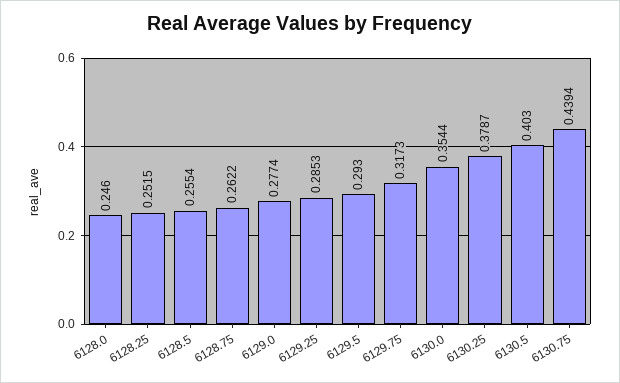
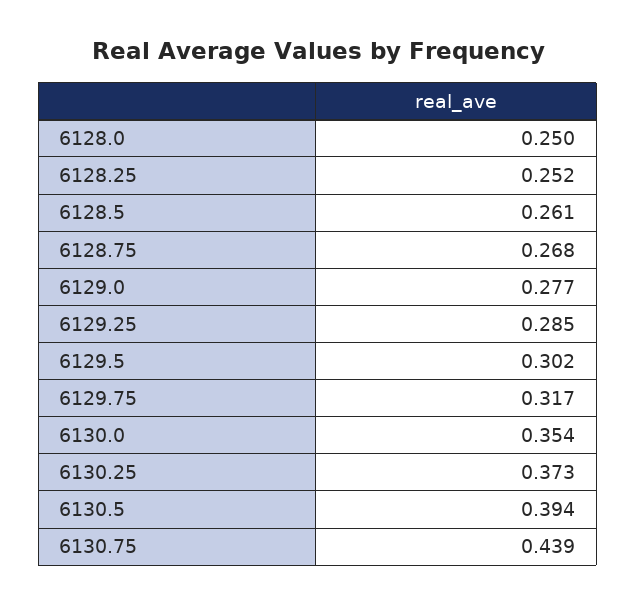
  {
-   "6128.0": 0.246,
+   "6128.0": 0.25,
    "6128.25": 0.2515,
-   "6128.5": 0.2554,
+   "6128.5": 0.261,
-   "6128.75": 0.2622,
+   "6128.75": 0.268,
    "6129.0": 0.2774,
    "6129.25": 0.2853,
-   "6129.5": 0.293,
+   "6129.5": 0.302,
    "6129.75": 0.3173,
    "6130.0": 0.3544,
-   "6130.25": 0.3787,
+   "6130.25": 0.373,
-   "6130.5": 0.403,
+   "6130.5": 0.394,
    "6130.75": 0.4394
  }

